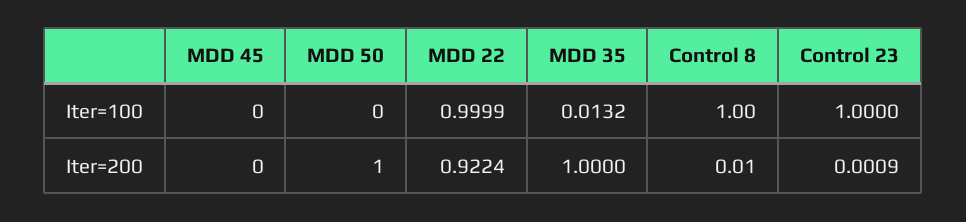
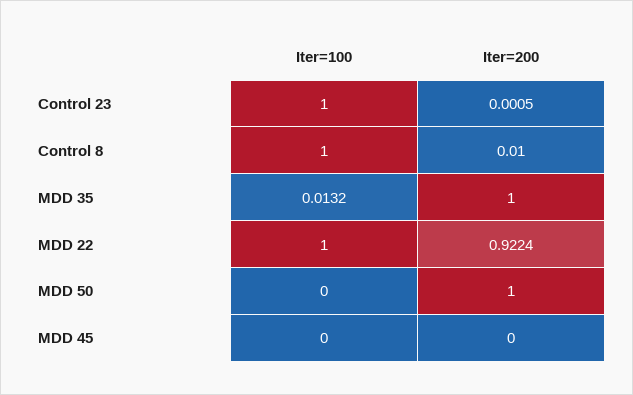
  {
    "MDD 45": {
      "Iter=100": 0,
      "Iter=200": 0
    },
    "MDD 50": {
      "Iter=100": 0,
      "Iter=200": 1
    },
    "MDD 22": {
-     "Iter=100": 0.9999,
+     "Iter=100": 1,
      "Iter=200": 0.9224
    },
    "MDD 35": {
      "Iter=100": 0.0132,
      "Iter=200": 1
    },
    "Control 8": {
      "Iter=100": 1,
      "Iter=200": 0.01
    },
    "Control 23": {
      "Iter=100": 1,
-     "Iter=200": 0.0009
+     "Iter=200": 0.0005
    }
  }

